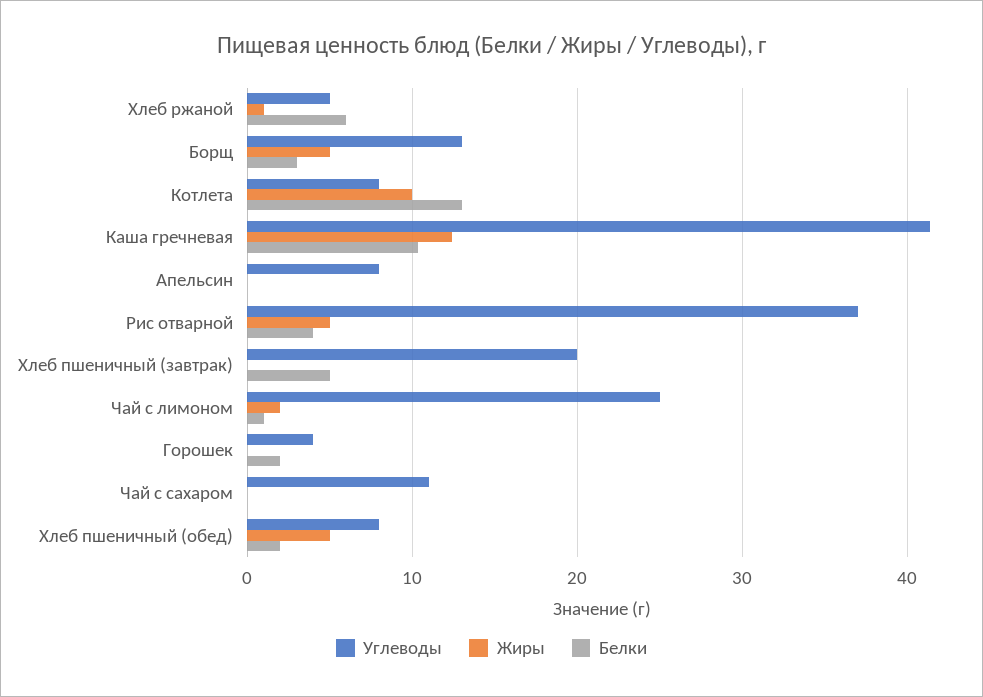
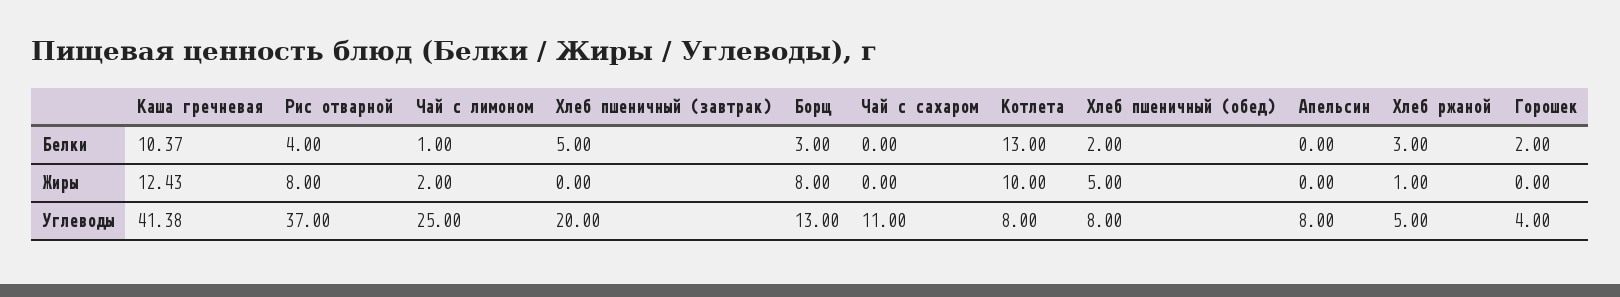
  {
    "Углеводы": {
      "Хлеб ржаной": 5,
      "Борщ": 13,
      "Котлета": 8,
      "Каша гречневая": 41.38,
      "Апельсин": 8,
      "Рис отварной": 37,
      "Хлеб пшеничный (завтрак)": 20,
      "Чай с лимоном": 25,
      "Горошек": 4,
      "Чай с сахаром": 11,
      "Хлеб пшеничный (обед)": 8
    },
    "Жиры": {
      "Хлеб ржаной": 1,
-     "Борщ": 5,
+     "Борщ": 8,
      "Котлета": 10,
      "Каша гречневая": 12.43,
      "Апельсин": 0,
-     "Рис отварной": 5,
+     "Рис отварной": 8,
      "Хлеб пшеничный (завтрак)": 0,
      "Чай с лимоном": 2,
      "Горошек": 0,
      "Чай с сахаром": 0,
      "Хлеб пшеничный (обед)": 5
    },
    "Белки": {
-     "Хлеб ржаной": 6,
+     "Хлеб ржаной": 3,
      "Борщ": 3,
      "Котлета": 13,
      "Каша гречневая": 10.37,
      "Апельсин": 0,
      "Рис отварной": 4,
      "Хлеб пшеничный (завтрак)": 5,
      "Чай с лимоном": 1,
      "Горошек": 2,
      "Чай с сахаром": 0,
      "Хлеб пшеничный (обед)": 2
    }
  }

